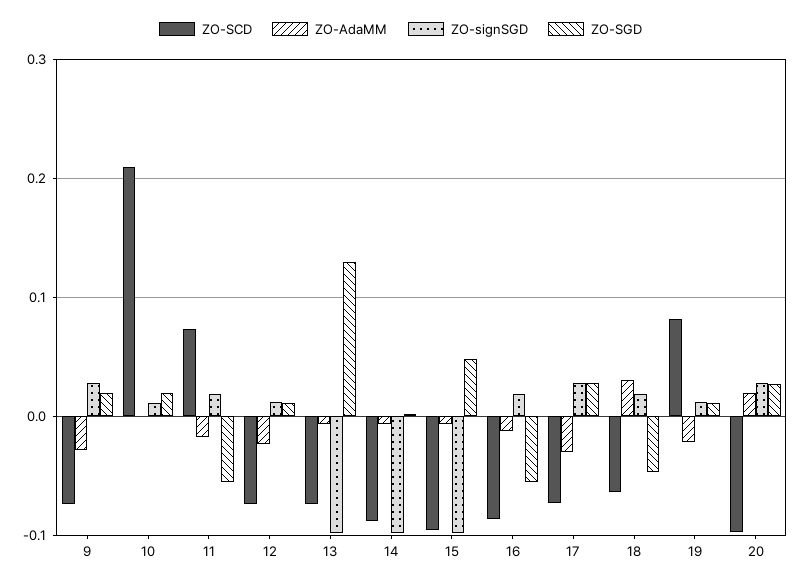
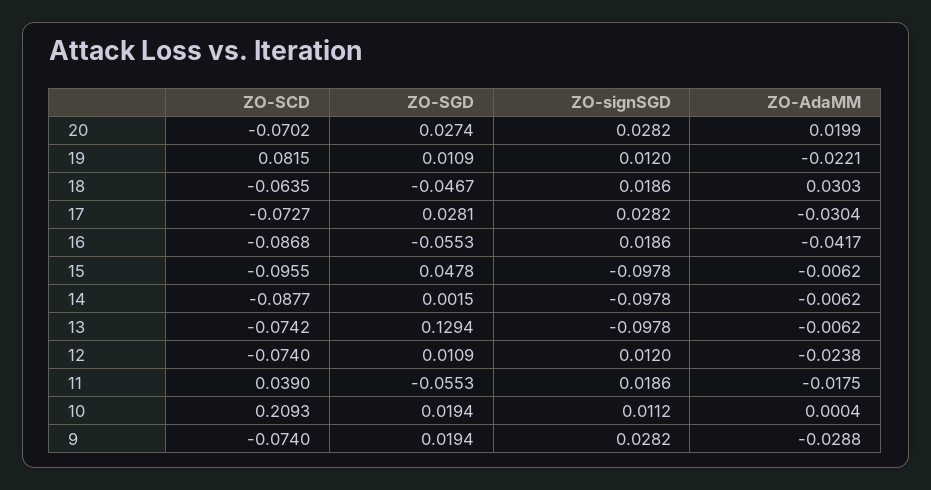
  {
    "ZO-SCD": {
      "9": -0.074,
      "10": 0.2093,
-     "11": 0.07,
+     "11": 0.039,
      "12": -0.074,
      "13": -0.0742,
      "14": -0.0877,
      "15": -0.0955,
      "16": -0.0868,
      "17": -0.0727,
      "18": -0.0635,
      "19": 0.0815,
-     "20": -0.1
+     "20": -0.0702
    },
    "ZO-AdaMM": {
      "9": -0.0288,
      "10": 0.0004,
      "11": -0.0175,
      "12": -0.0238,
      "13": -0.0062,
      "14": -0.0062,
      "15": -0.0062,
-     "16": -0.01,
+     "16": -0.0417,
      "17": -0.0304,
      "18": 0.0303,
      "19": -0.0221,
      "20": 0.0199
    },
    "ZO-signSGD": {
      "9": 0.0282,
      "10": 0.0112,
      "11": 0.0186,
      "12": 0.012,
      "13": -0.0978,
      "14": -0.0978,
      "15": -0.0978,
      "16": 0.0186,
      "17": 0.0282,
      "18": 0.0186,
      "19": 0.012,
      "20": 0.0282
    },
    "ZO-SGD": {
      "9": 0.0194,
      "10": 0.0194,
      "11": -0.0553,
      "12": 0.0109,
      "13": 0.1294,
      "14": 0.0015,
      "15": 0.0478,
      "16": -0.0553,
      "17": 0.0281,
      "18": -0.0467,
      "19": 0.0109,
      "20": 0.0274
    }
  }

